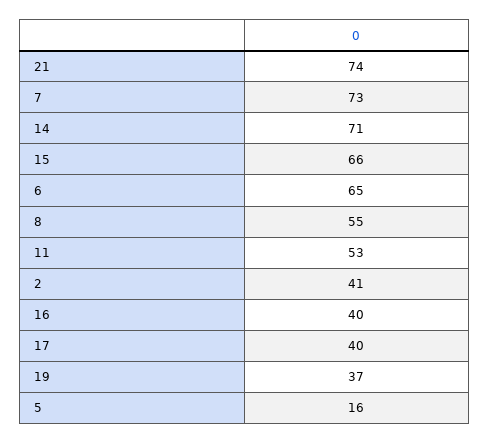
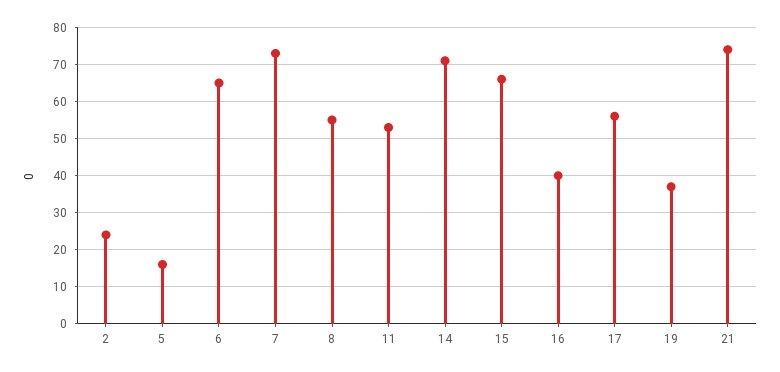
  {
    "21": 74,
    "7": 73,
    "14": 71,
    "15": 66,
    "6": 65,
    "8": 55,
    "11": 53,
-   "2": 41,
+   "2": 25,
    "16": 40,
-   "17": 40,
+   "17": 55,
    "19": 37,
    "5": 16
  }

